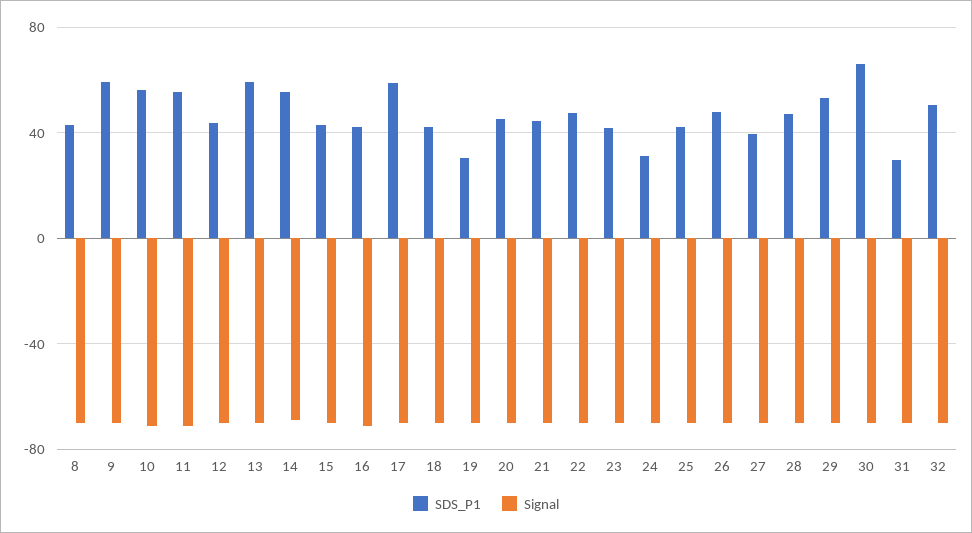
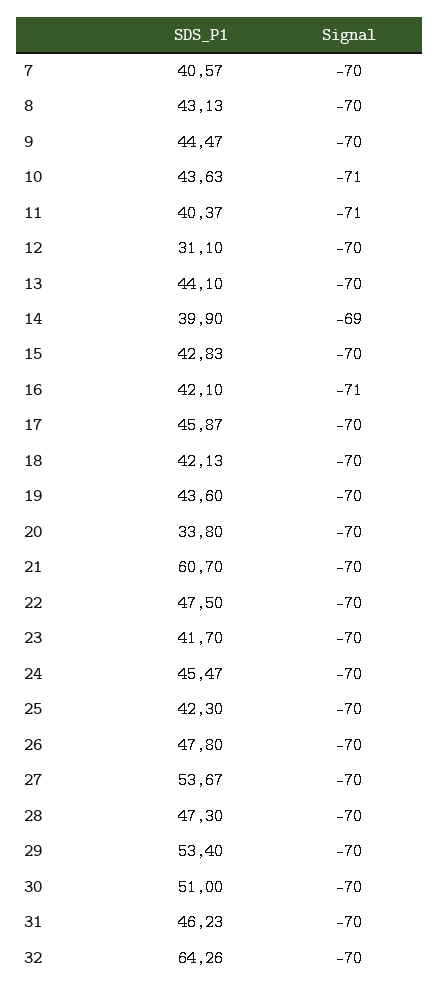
  {
    "SDS_P1": {
      "8": 43.13,
-     "9": 60,
+     "9": 44.47,
-     "10": 55,
+     "10": 43.63,
-     "11": 55,
+     "11": 40.37,
-     "12": 45,
+     "12": 31.1,
-     "13": 60,
+     "13": 44.1,
-     "14": 55,
+     "14": 39.9,
      "15": 42.83,
      "16": 42.1,
-     "17": 60,
+     "17": 45.87,
      "18": 42.13,
-     "19": 30,
+     "19": 43.6,
-     "20": 45,
+     "20": 33.8,
-     "21": 45,
+     "21": 60.7,
      "22": 47.5,
      "23": 41.7,
-     "24": 30,
+     "24": 45.47,
      "25": 42.3,
      "26": 47.8,
-     "27": 40,
+     "27": 53.67,
      "28": 47.3,
      "29": 53.4,
-     "30": 65,
+     "30": 51,
-     "31": 30,
+     "31": 46.23,
-     "32": 50
+     "32": 64.26,
+     "7": 40.57
    },
    "Signal": {
      "8": -70,
      "9": -70,
      "10": -71,
      "11": -71,
      "12": -70,
      "13": -70,
      "14": -69,
      "15": -70,
      "16": -71,
      "17": -70,
      "18": -70,
      "19": -70,
      "20": -70,
      "21": -70,
      "22": -70,
      "23": -70,
      "24": -70,
      "25": -70,
      "26": -70,
      "27": -70,
      "28": -70,
      "29": -70,
      "30": -70,
      "31": -70,
-     "32": -70
+     "32": -70,
+     "7": -70
    }
  }

